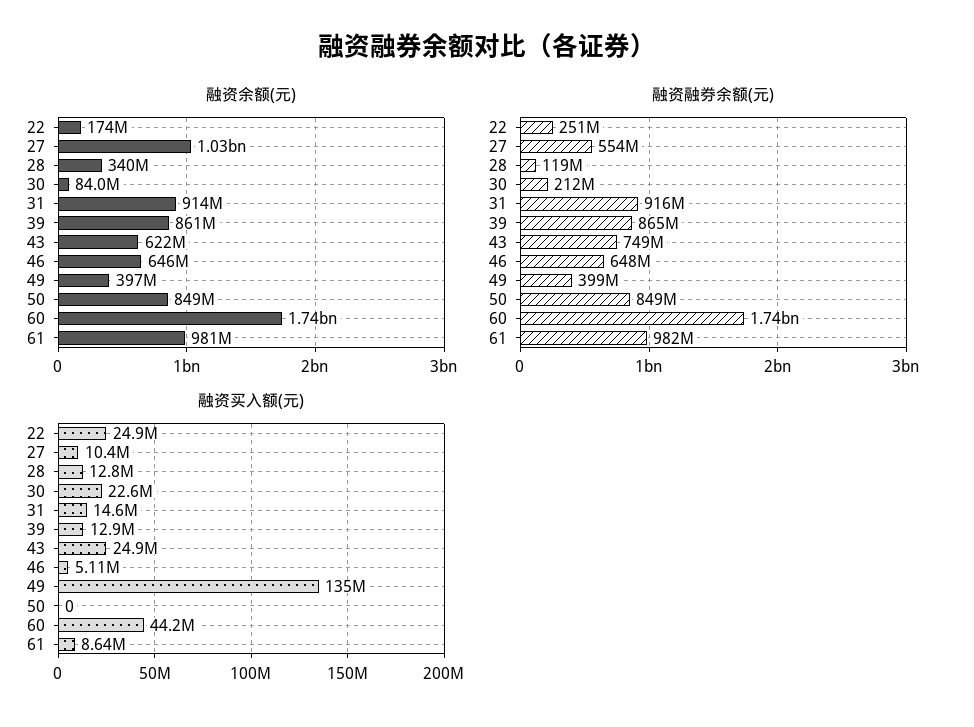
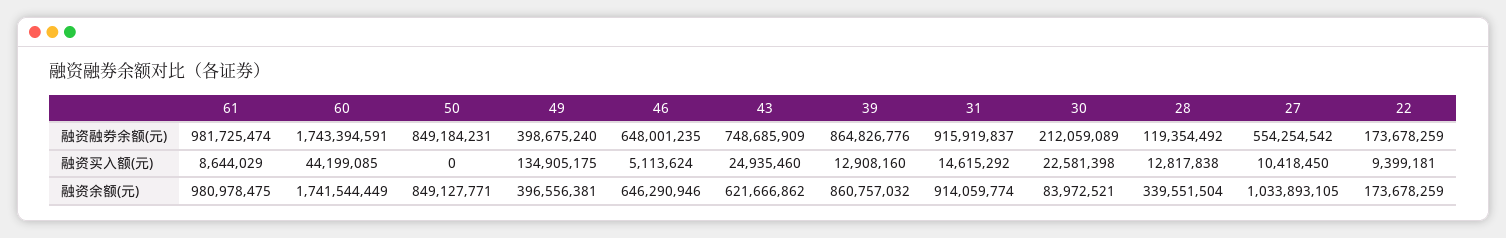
  {
    "融资余额(元)": {
      "22": 173678259,
      "27": 1033893105,
      "28": 339551504,
      "30": 83972521,
      "31": 914059774,
      "39": 860757032,
      "43": 621666862,
      "46": 646290946,
      "49": 396556381,
      "50": 849127771,
      "60": 1741544449,
      "61": 980978475
    },
    "融资融券余额(元)": {
-     "22": 251000000,
+     "22": 173678259,
      "27": 554254542,
      "28": 119354492,
      "30": 212059089,
      "31": 915919837,
      "39": 864826776,
      "43": 748685909,
      "46": 648001235,
      "49": 398675240,
      "50": 849184231,
      "60": 1743394591,
      "61": 981725474
    },
    "融资买入额(元)": {
-     "22": 24900000,
+     "22": 9399181,
      "27": 10418450,
      "28": 12817838,
      "30": 22581398,
      "31": 14615292,
      "39": 12908160,
      "43": 24935460,
      "46": 5113624,
      "49": 134905175,
      "50": 0,
      "60": 44199085,
      "61": 8644029
    }
  }

